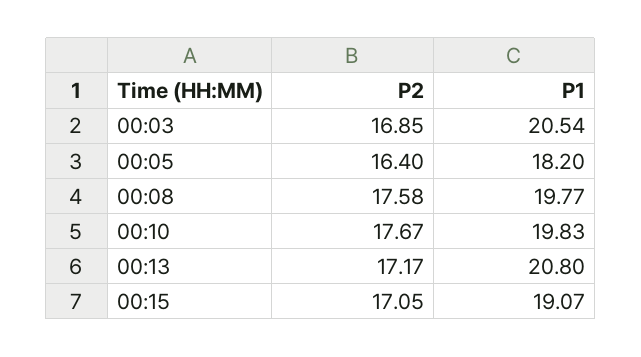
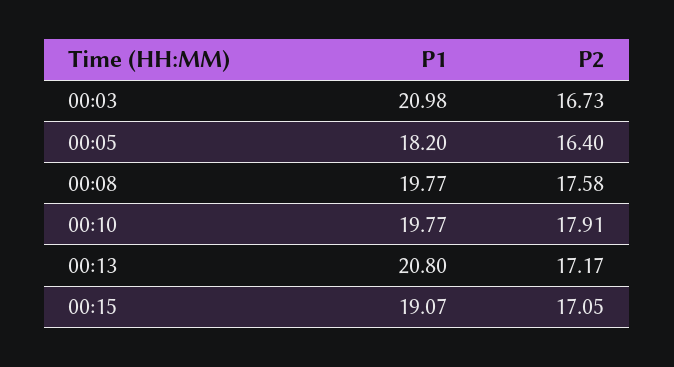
  {
    "P2": {
-     "00:03": 16.85,
+     "00:03": 16.73,
      "00:05": 16.4,
      "00:08": 17.58,
-     "00:10": 17.67,
+     "00:10": 17.91,
      "00:13": 17.17,
      "00:15": 17.05
    },
    "P1": {
-     "00:03": 20.54,
+     "00:03": 20.98,
      "00:05": 18.2,
      "00:08": 19.77,
-     "00:10": 19.83,
+     "00:10": 19.77,
      "00:13": 20.8,
      "00:15": 19.07
    }
  }

